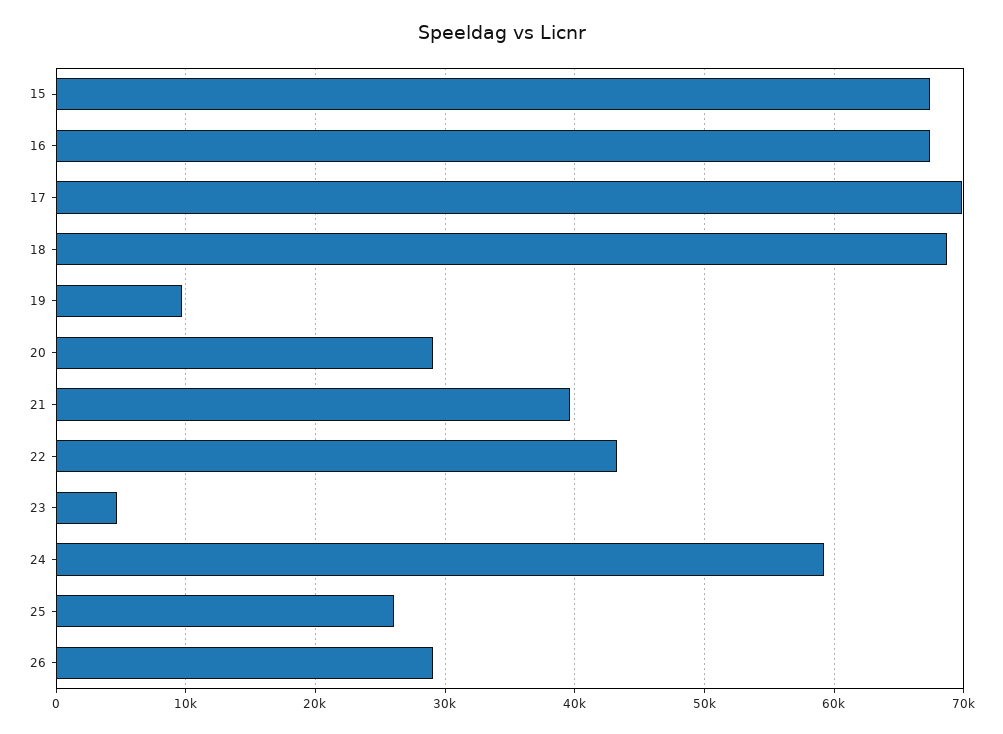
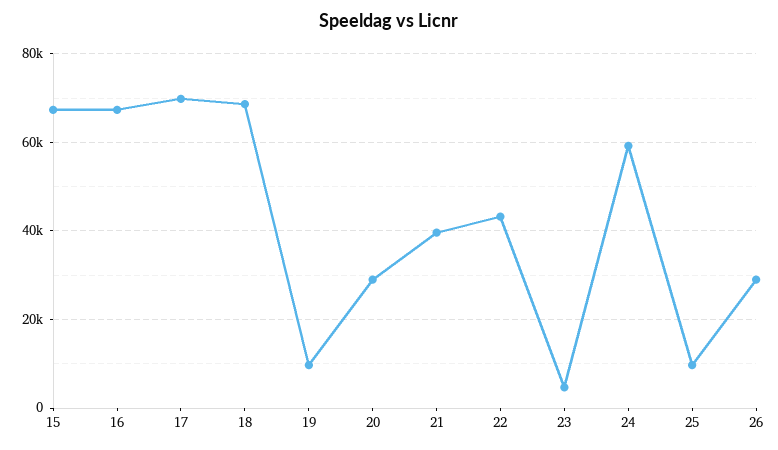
  {
    "15": 67000,
    "16": 67000,
    "17": 70000,
    "18": 69000,
    "19": 10000,
    "20": 29000,
    "21": 40000,
    "22": 43000,
    "23": 5000,
    "24": 59000,
-   "25": 26000,
+   "25": 10000,
    "26": 29000
  }

